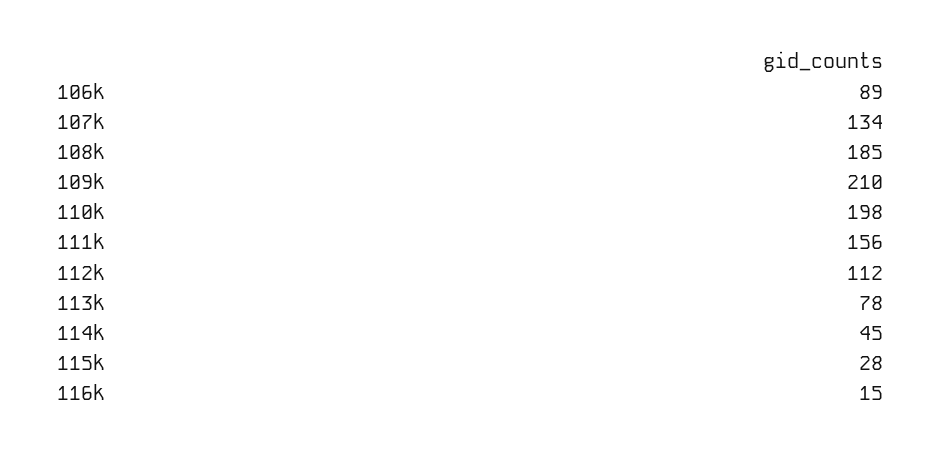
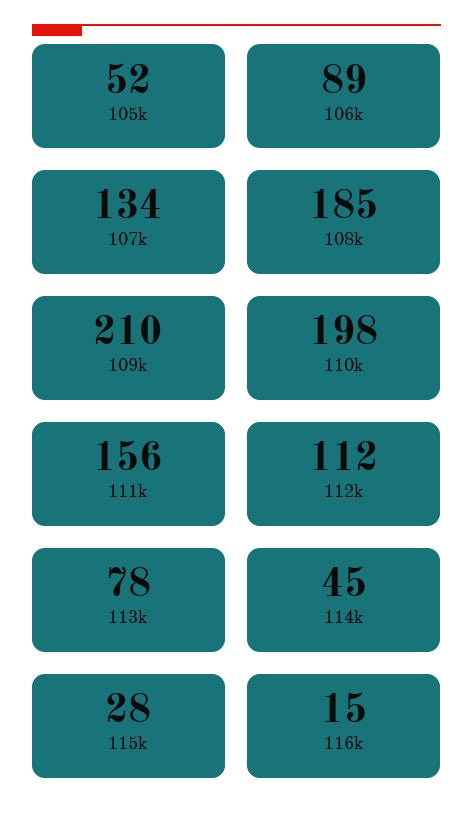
  {
    "106k": 89,
    "107k": 134,
    "108k": 185,
    "109k": 210,
    "110k": 198,
    "111k": 156,
    "112k": 112,
    "113k": 78,
    "114k": 45,
    "115k": 28,
-   "116k": 15
+   "116k": 15,
+   "105k": 52
  }

